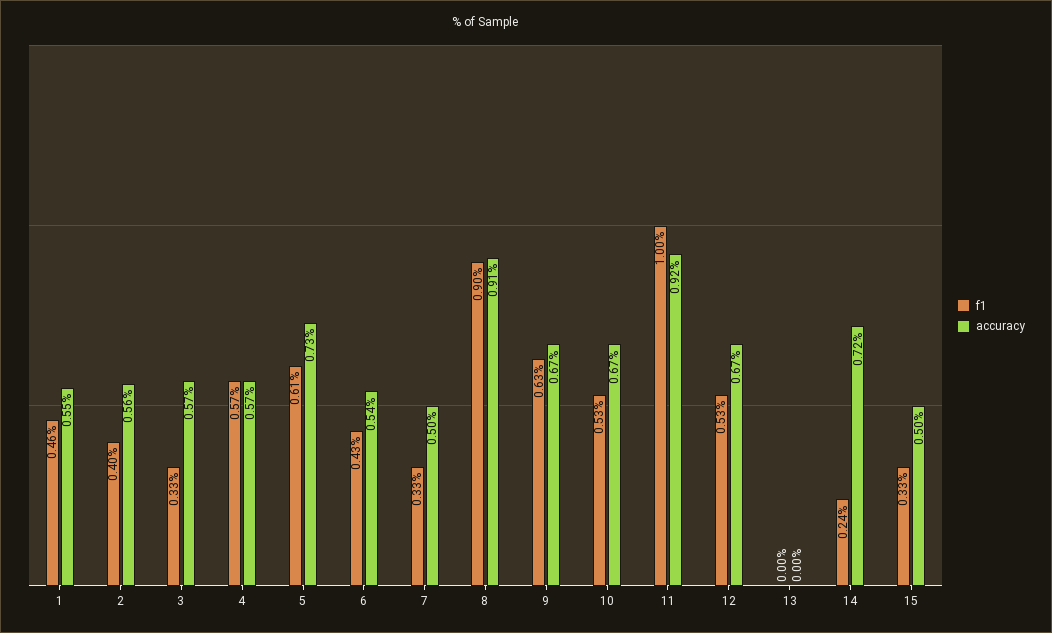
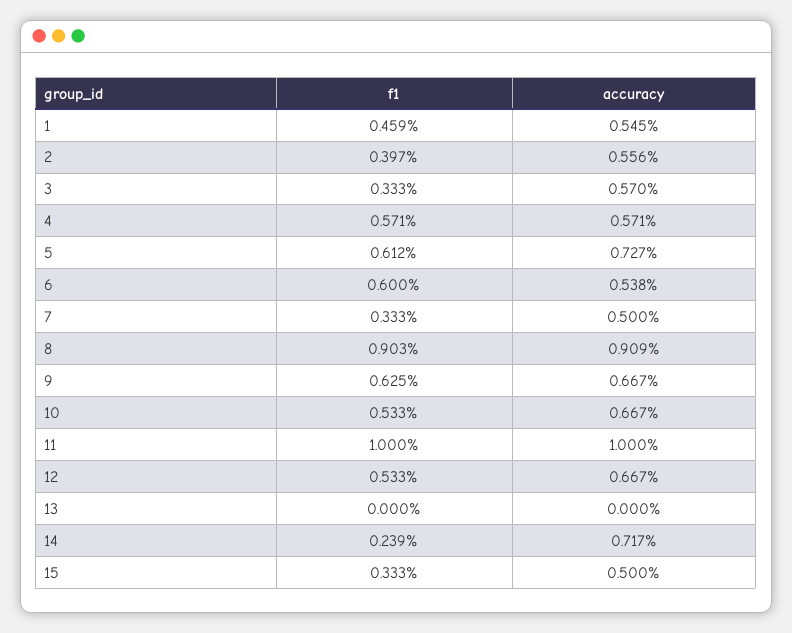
  {
    "f1": {
      "1": 0.459,
      "2": 0.397,
      "3": 0.333,
      "4": 0.571,
      "5": 0.612,
-     "6": 0.43,
+     "6": 0.6,
      "7": 0.333,
      "8": 0.903,
      "9": 0.625,
      "10": 0.533,
      "11": 1,
      "12": 0.533,
      "13": 0,
      "14": 0.239,
      "15": 0.333
    },
    "accuracy": {
      "1": 0.545,
      "2": 0.556,
      "3": 0.57,
      "4": 0.571,
      "5": 0.727,
      "6": 0.538,
      "7": 0.5,
      "8": 0.909,
      "9": 0.667,
      "10": 0.667,
-     "11": 0.92,
+     "11": 1,
      "12": 0.667,
      "13": 0,
      "14": 0.717,
      "15": 0.5
    }
  }

